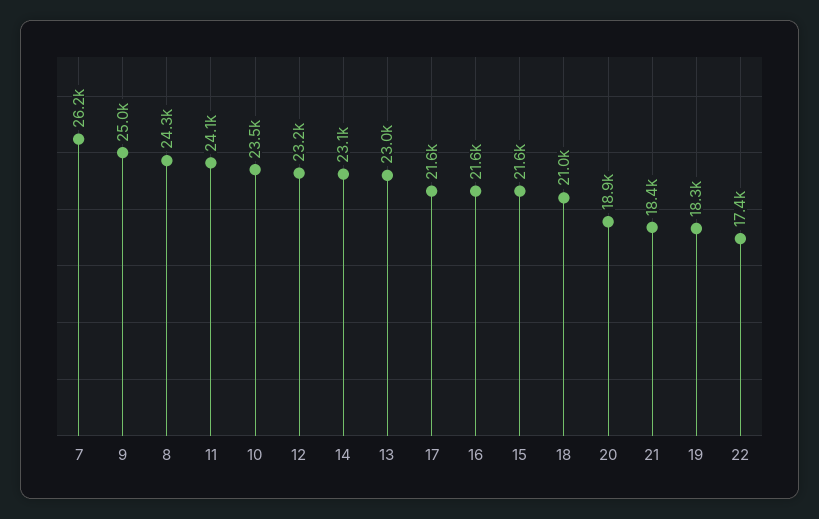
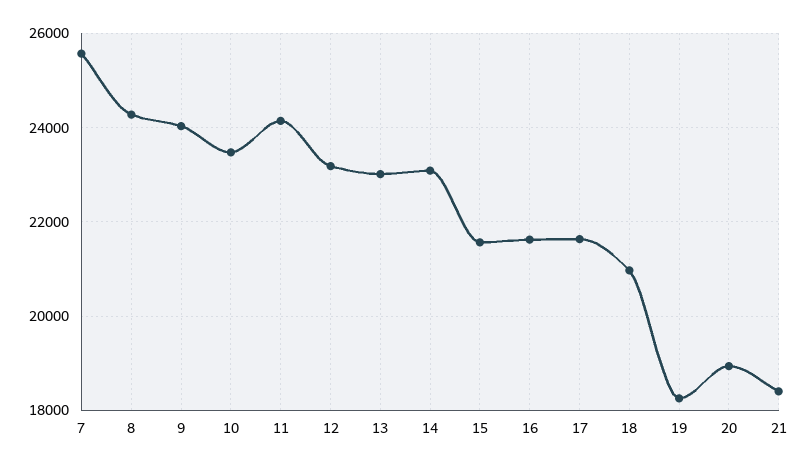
  {
-   "7": 26200,
+   "7": 25600,
-   "9": 25000,
+   "9": 24000,
    "8": 24300,
    "11": 24100,
    "10": 23500,
    "12": 23200,
    "14": 23100,
    "13": 23000,
    "17": 21600,
    "16": 21600,
    "15": 21600,
    "18": 21000,
    "20": 18900,
    "21": 18400,
-   "19": 18300,
+   "19": 18300
-   "22": 17400
  }

